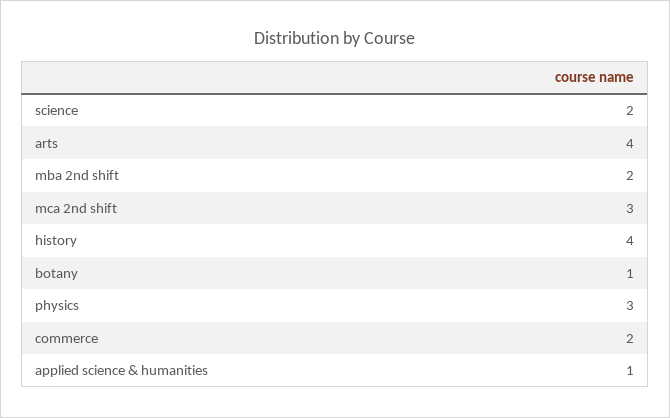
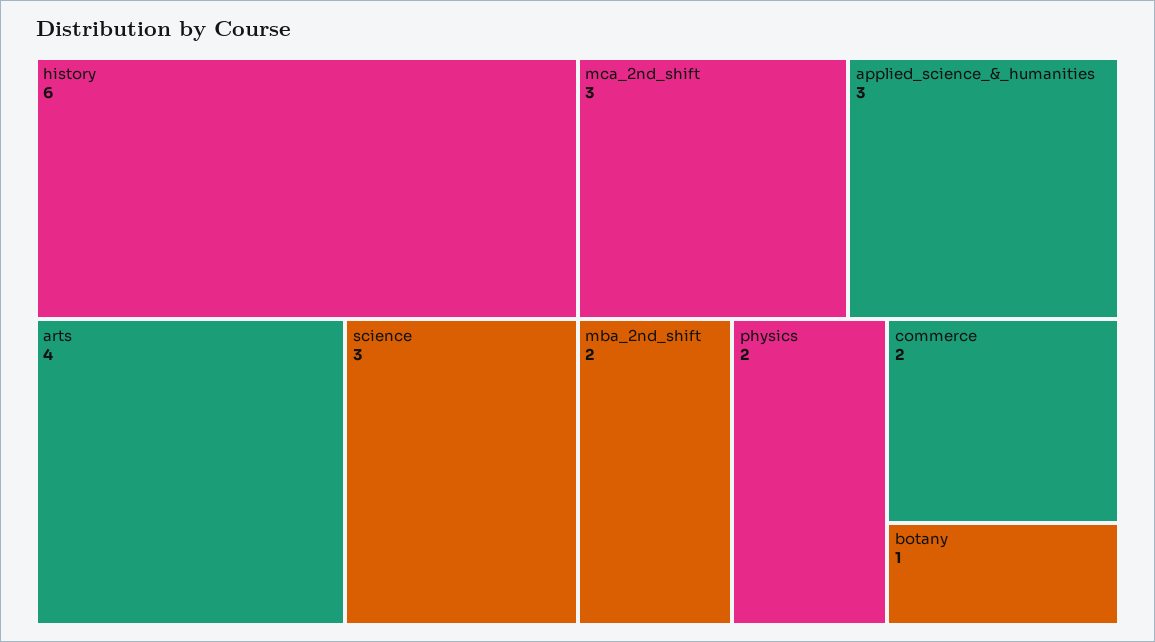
  {
-   "science": 2,
+   "science": 3,
    "arts": 4,
    "mba 2nd shift": 2,
    "mca 2nd shift": 3,
-   "history": 4,
+   "history": 6,
    "botany": 1,
-   "physics": 3,
+   "physics": 2,
    "commerce": 2,
-   "applied science & humanities": 1
+   "applied science & humanities": 3
  }

